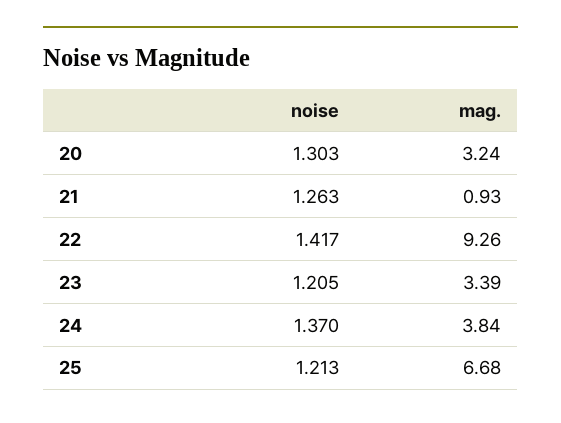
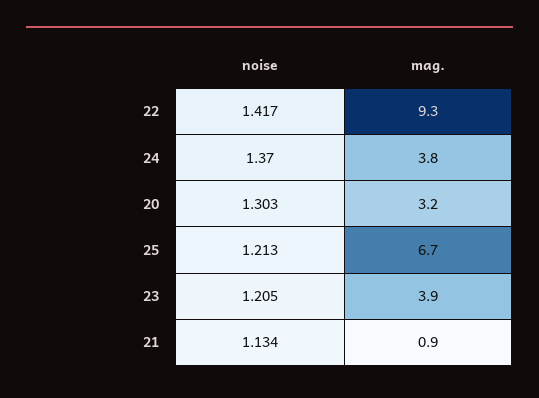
  {
    "noise": {
      "20": 1.303,
-     "21": 1.263,
+     "21": 1.134,
      "22": 1.417,
      "23": 1.205,
      "24": 1.37,
      "25": 1.213
    },
    "mag.": {
      "20": 3.24,
      "21": 0.93,
      "22": 9.26,
-     "23": 3.39,
+     "23": 3.9,
      "24": 3.84,
      "25": 6.68
    }
  }

